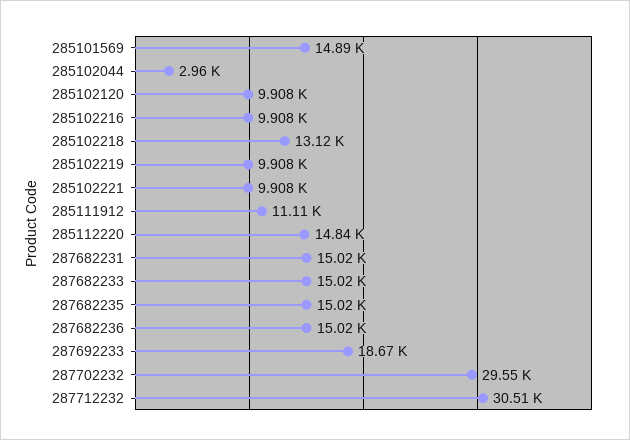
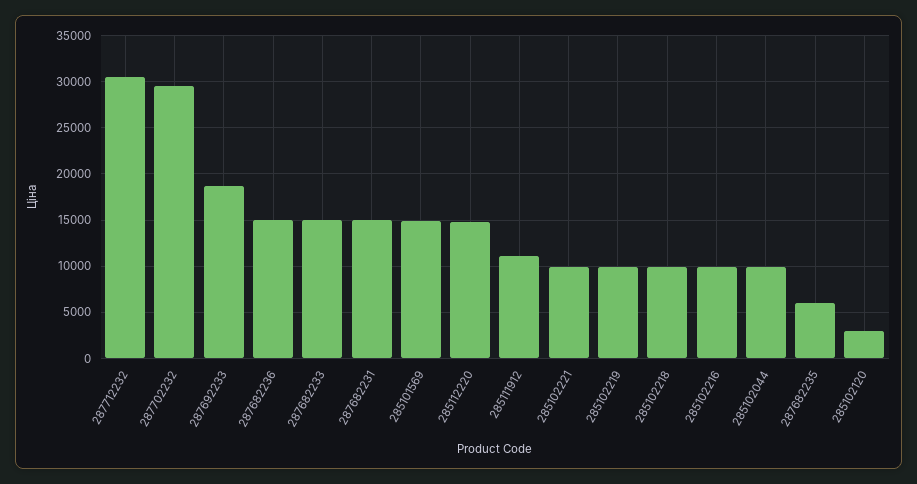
  {
    "285101569": 14890,
-   "285102044": 2960,
+   "285102044": 10000,
-   "285102120": 9908,
+   "285102120": 3000,
    "285102216": 9908,
-   "285102218": 13120,
+   "285102218": 10000,
    "285102219": 9908,
    "285102221": 9908,
    "285111912": 11110,
    "285112220": 14840,
    "287682231": 15020,
    "287682233": 15020,
-   "287682235": 15020,
+   "287682235": 6000,
    "287682236": 15020,
    "287692233": 18670,
    "287702232": 29550,
    "287712232": 30510
  }

